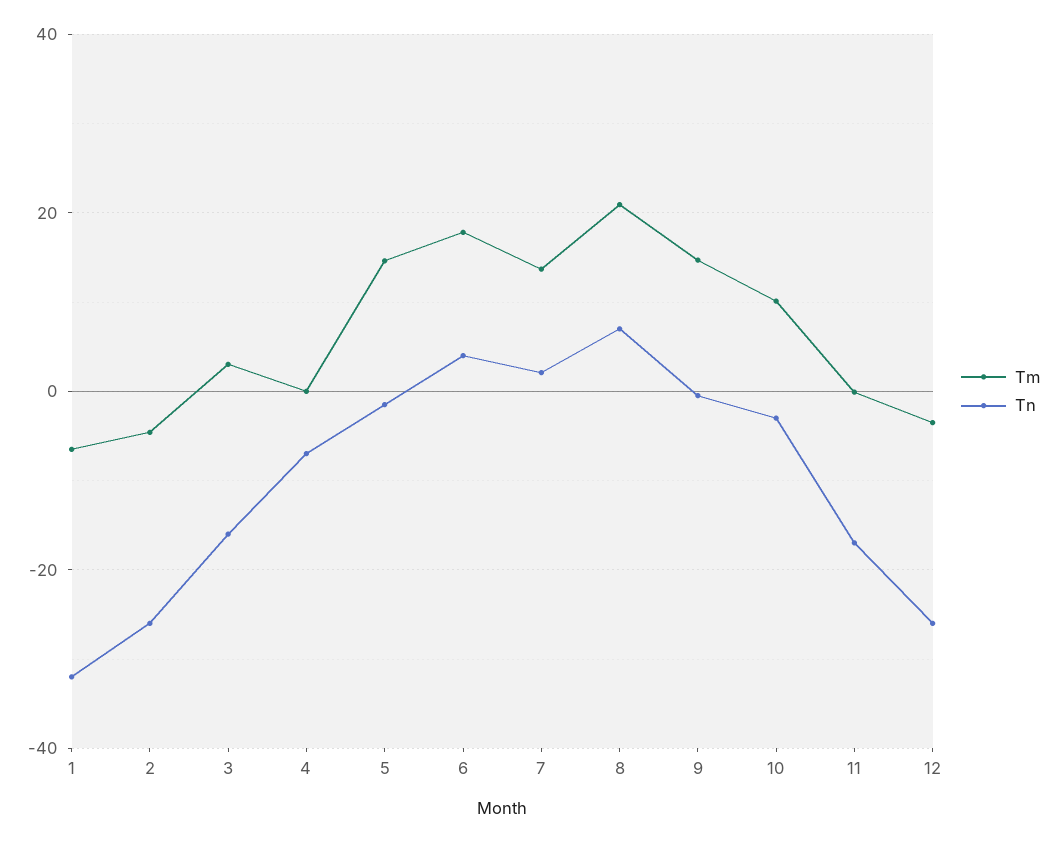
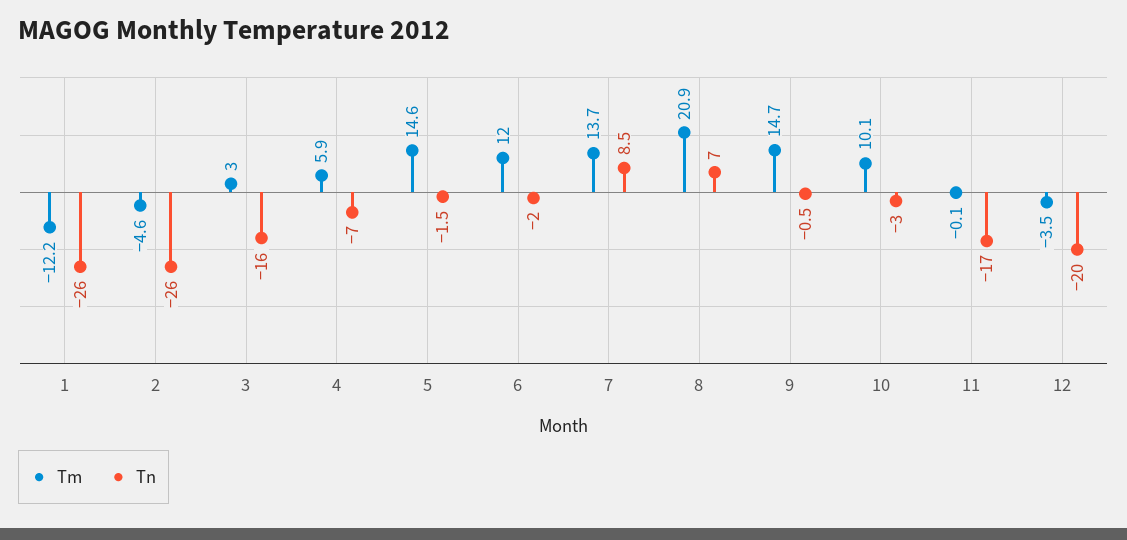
  {
    "Tm": {
-     "1": -6,
+     "1": -12.2,
      "2": -4.6,
      "3": 3,
-     "4": 0,
+     "4": 5.9,
      "5": 14.6,
-     "6": 18,
+     "6": 12,
      "7": 13.7,
      "8": 20.9,
      "9": 14.7,
      "10": 10.1,
      "11": -0.1,
      "12": -3.5
    },
    "Tn": {
-     "1": -32,
+     "1": -26,
      "2": -26,
      "3": -16,
      "4": -7,
      "5": -1.5,
-     "6": 4,
+     "6": -2,
-     "7": 2,
+     "7": 8.5,
      "8": 7,
      "9": -0.5,
      "10": -3,
      "11": -17,
-     "12": -26
+     "12": -20
    }
  }

